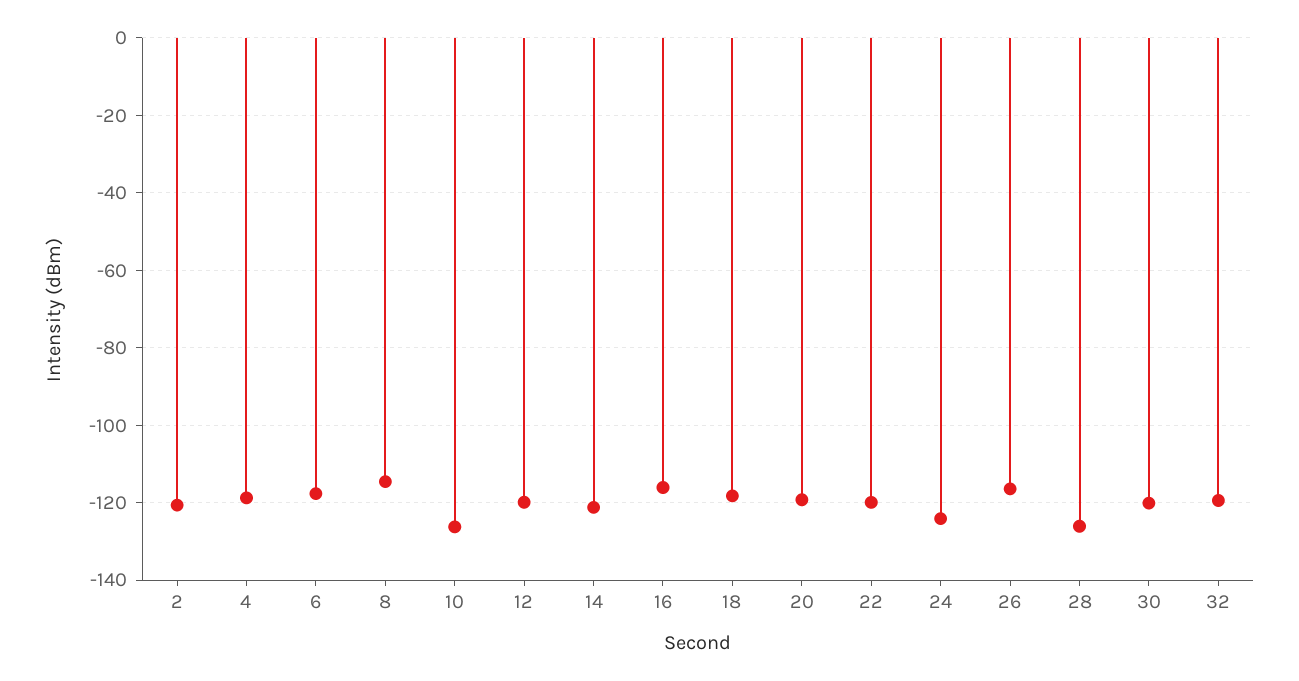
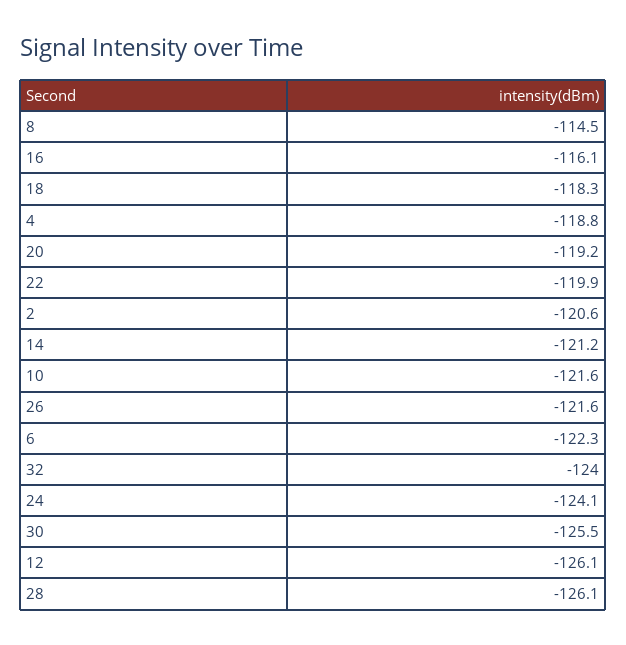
  {
    "2": -120.6,
    "4": -118.8,
-   "6": -118,
+   "6": -122.3,
    "8": -114.5,
-   "10": -126,
+   "10": -121.6,
-   "12": -120,
+   "12": -126.1,
    "14": -121.2,
    "16": -116.1,
    "18": -118.3,
    "20": -119.2,
    "22": -119.9,
    "24": -124.1,
-   "26": -116,
+   "26": -121.6,
    "28": -126.1,
-   "30": -120,
+   "30": -125.5,
-   "32": -120
+   "32": -124
  }

